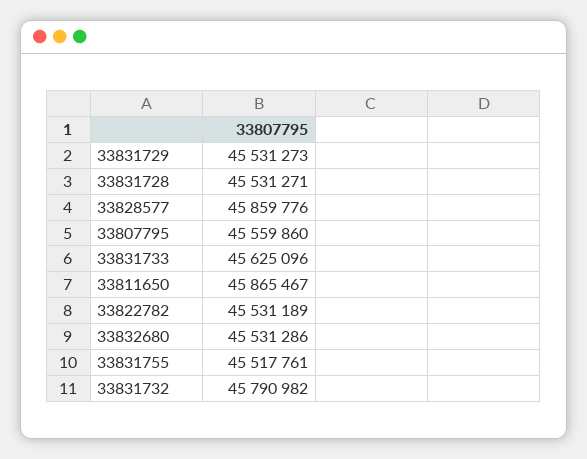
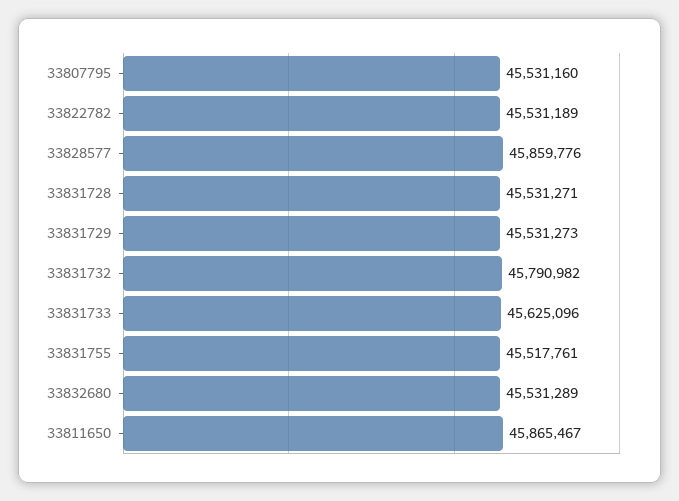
  {
    "33831729": 45531273,
    "33831728": 45531271,
    "33828577": 45859776,
-   "33807795": 45559860,
+   "33807795": 45531160,
    "33831733": 45625096,
    "33811650": 45865467,
    "33822782": 45531189,
-   "33832680": 45531286,
+   "33832680": 45531289,
    "33831755": 45517761,
    "33831732": 45790982
  }

